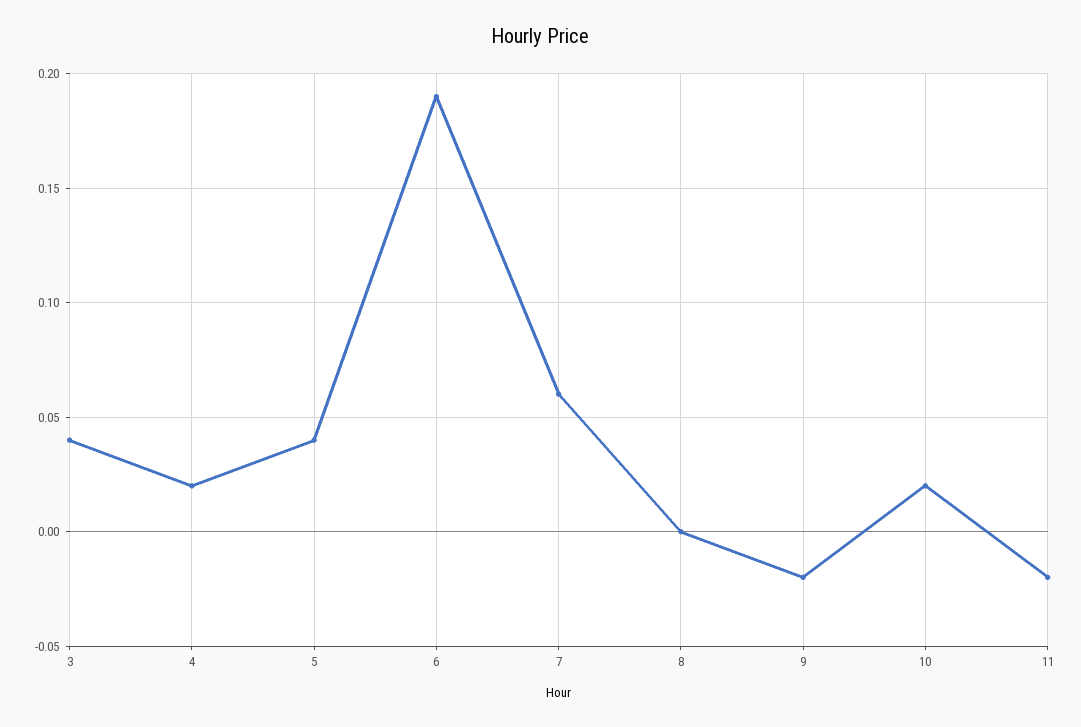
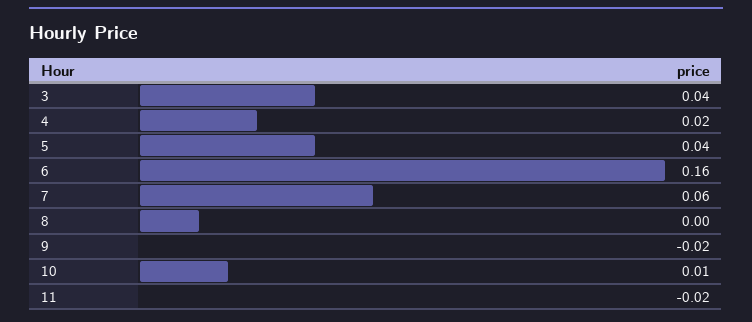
  {
    "3": 0.04,
    "4": 0.02,
    "5": 0.04,
-   "6": 0.19,
+   "6": 0.16,
    "7": 0.06,
    "8": 0,
    "9": -0.02,
-   "10": 0.02,
+   "10": 0.01,
    "11": -0.02
  }

